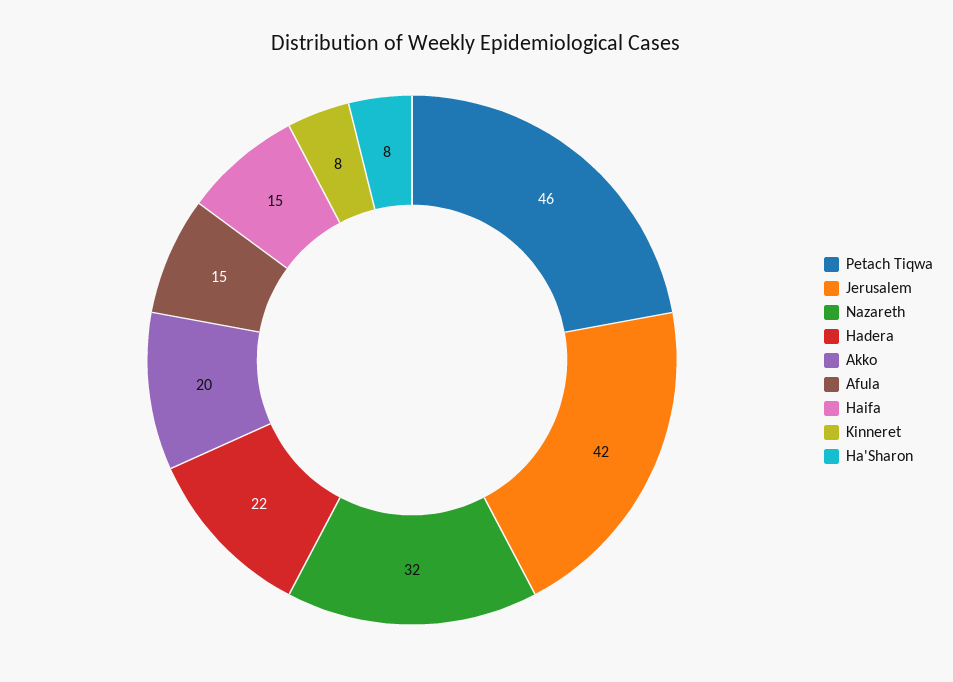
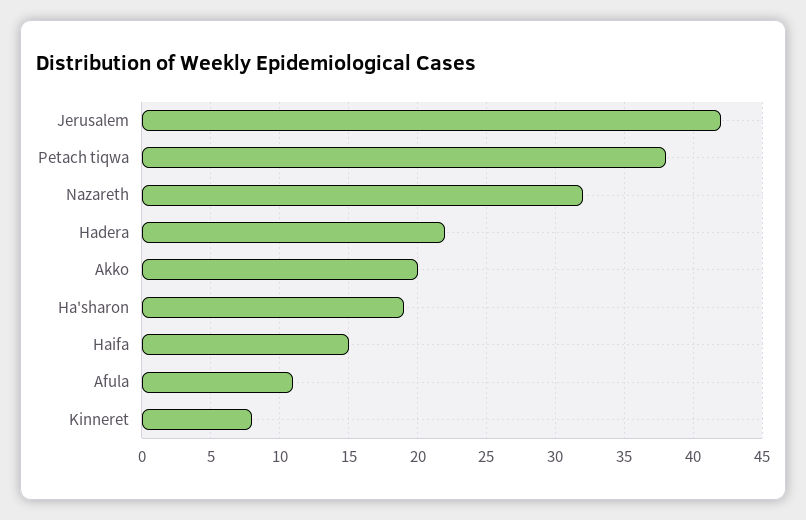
  {
-   "Petach Tiqwa": 46,
+   "Petach Tiqwa": 38,
    "Jerusalem": 42,
    "Nazareth": 32,
    "Hadera": 22,
    "Akko": 20,
-   "Afula": 15,
+   "Afula": 11,
    "Haifa": 15,
    "Kinneret": 8,
-   "Ha'Sharon": 8
+   "Ha'Sharon": 19
  }

